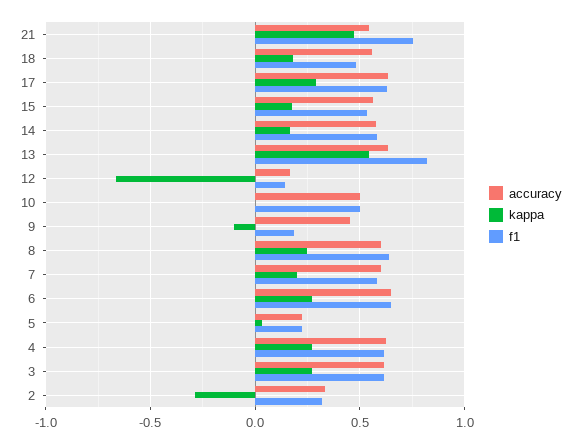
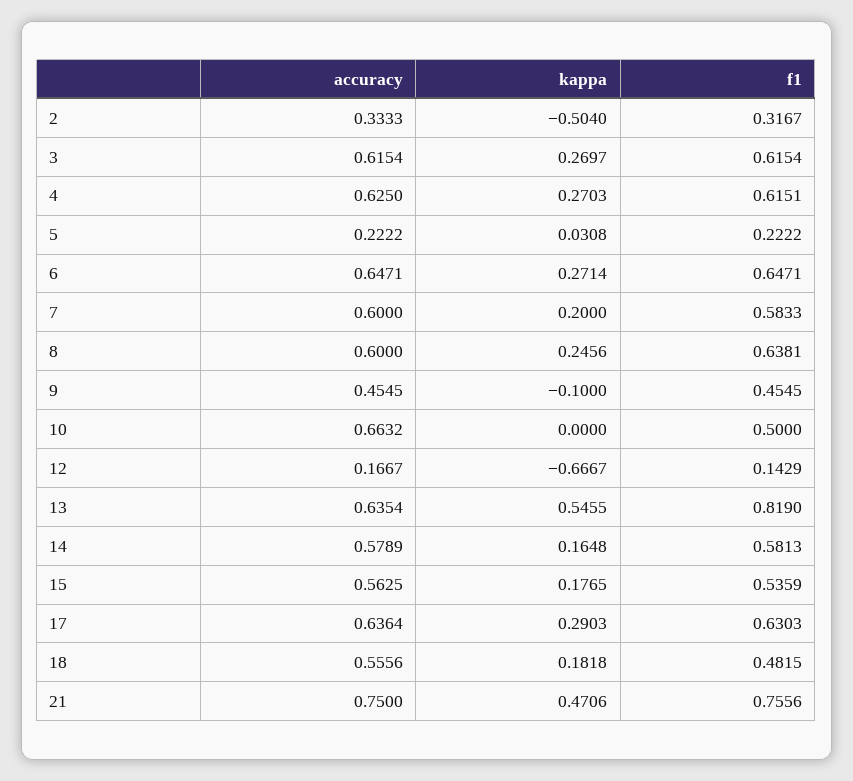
  {
    "accuracy": {
-     "21": 0.55,
+     "21": 0.75,
      "18": 0.5556,
      "17": 0.6364,
      "15": 0.5625,
      "14": 0.5789,
      "13": 0.6354,
      "12": 0.1667,
-     "10": 0.5,
+     "10": 0.6632,
      "9": 0.4545,
      "8": 0.6,
      "7": 0.6,
      "6": 0.6471,
      "5": 0.2222,
      "4": 0.625,
      "3": 0.6154,
      "2": 0.3333
    },
    "kappa": {
      "21": 0.4706,
      "18": 0.1818,
      "17": 0.2903,
      "15": 0.1765,
      "14": 0.1648,
      "13": 0.5455,
      "12": -0.6667,
      "10": 0,
      "9": -0.1,
      "8": 0.2456,
      "7": 0.2,
      "6": 0.2714,
      "5": 0.0308,
      "4": 0.2703,
      "3": 0.2697,
-     "2": -0.3
+     "2": -0.504
    },
    "f1": {
      "21": 0.7556,
      "18": 0.4815,
      "17": 0.6303,
      "15": 0.5359,
      "14": 0.5813,
      "13": 0.819,
      "12": 0.1429,
      "10": 0.5,
-     "9": 0.2,
+     "9": 0.4545,
      "8": 0.6381,
      "7": 0.5833,
      "6": 0.6471,
      "5": 0.2222,
      "4": 0.6151,
      "3": 0.6154,
      "2": 0.3167
    }
  }

